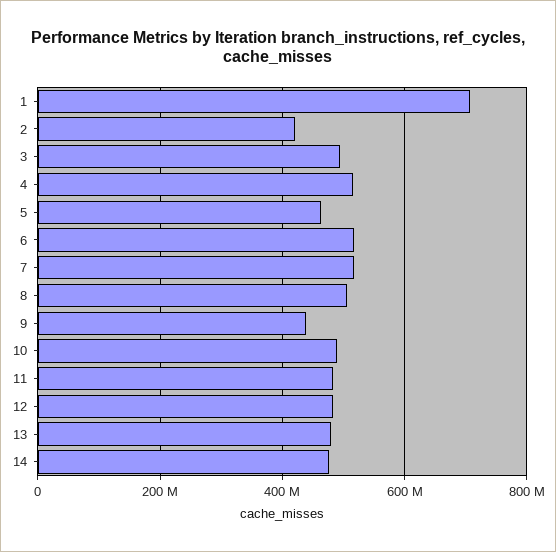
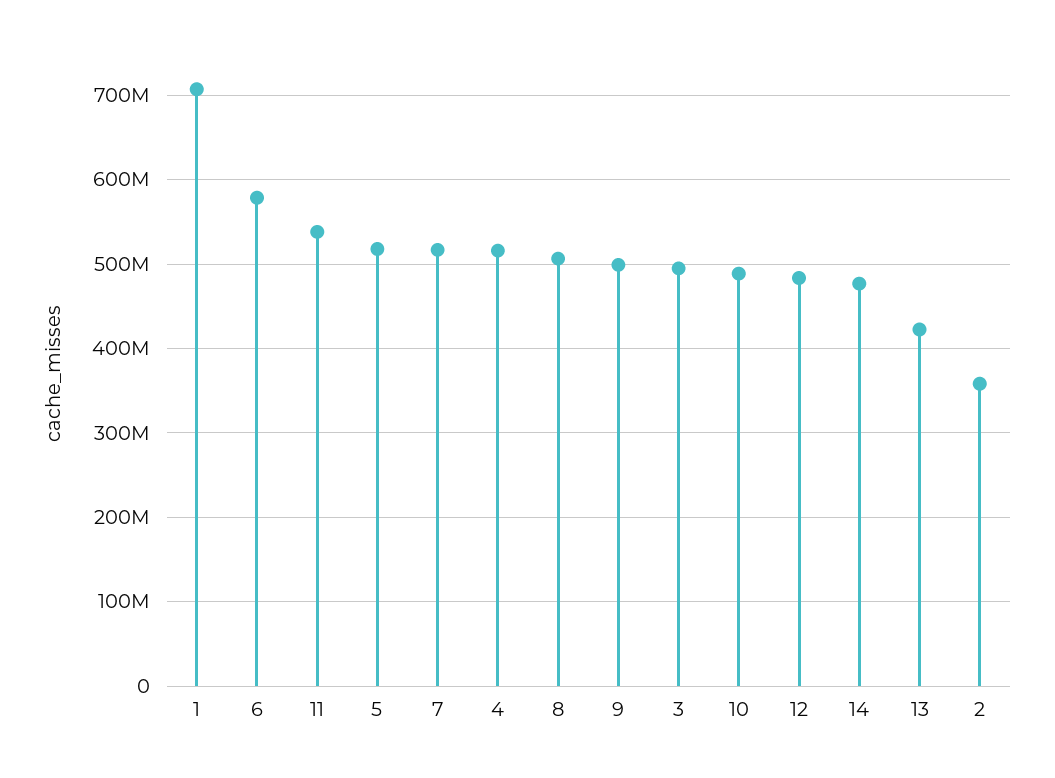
  {
    "1": 710000000,
-   "2": 420000000,
+   "2": 360000000,
    "3": 490000000,
    "4": 520000000,
-   "5": 460000000,
+   "5": 520000000,
-   "6": 520000000,
+   "6": 580000000,
    "7": 520000000,
    "8": 510000000,
-   "9": 440000000,
+   "9": 500000000,
    "10": 490000000,
-   "11": 480000000,
+   "11": 540000000,
    "12": 480000000,
-   "13": 480000000,
+   "13": 420000000,
    "14": 480000000
  }

